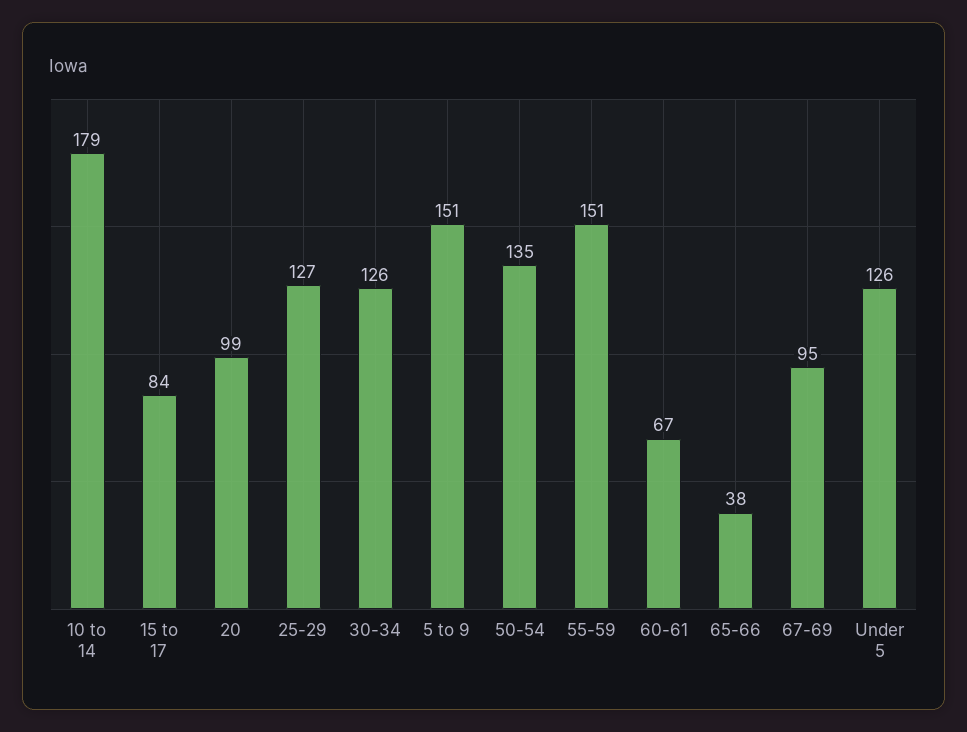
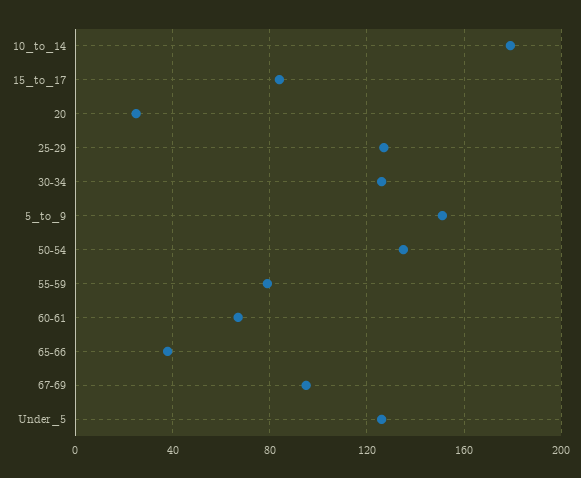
  {
    "10 to 14": 179,
    "15 to 17": 84,
-   "20": 99,
+   "20": 25,
    "25-29": 127,
    "30-34": 126,
    "5 to 9": 151,
    "50-54": 135,
-   "55-59": 151,
+   "55-59": 80,
    "60-61": 67,
    "65-66": 38,
    "67-69": 95,
    "Under 5": 126
  }

